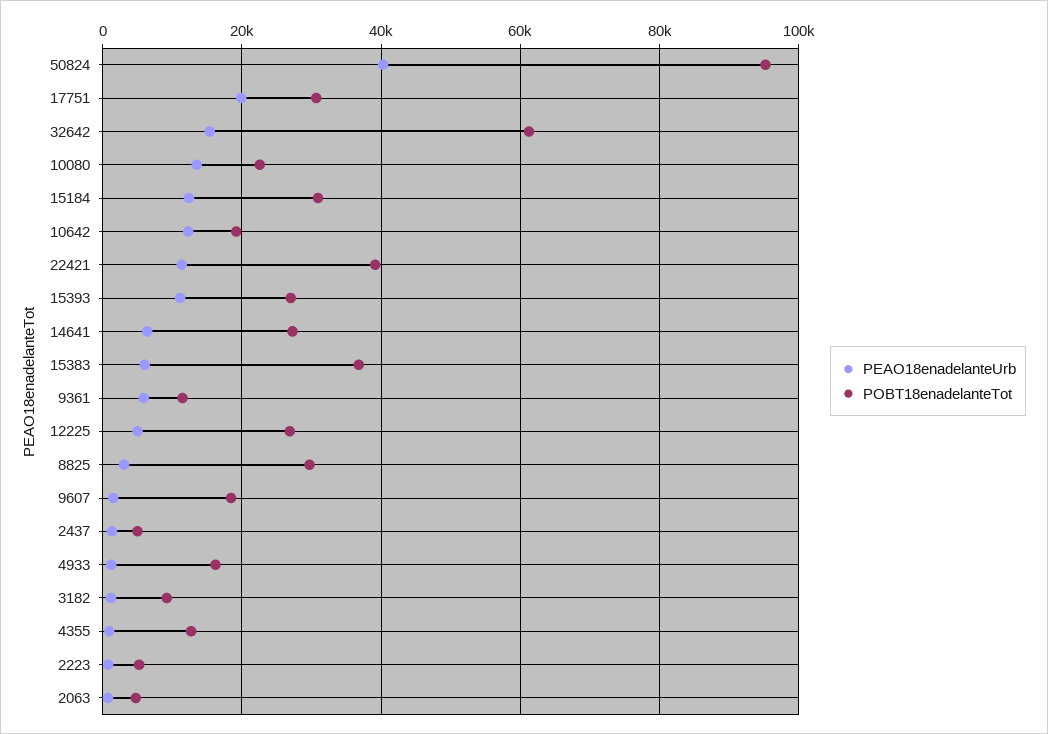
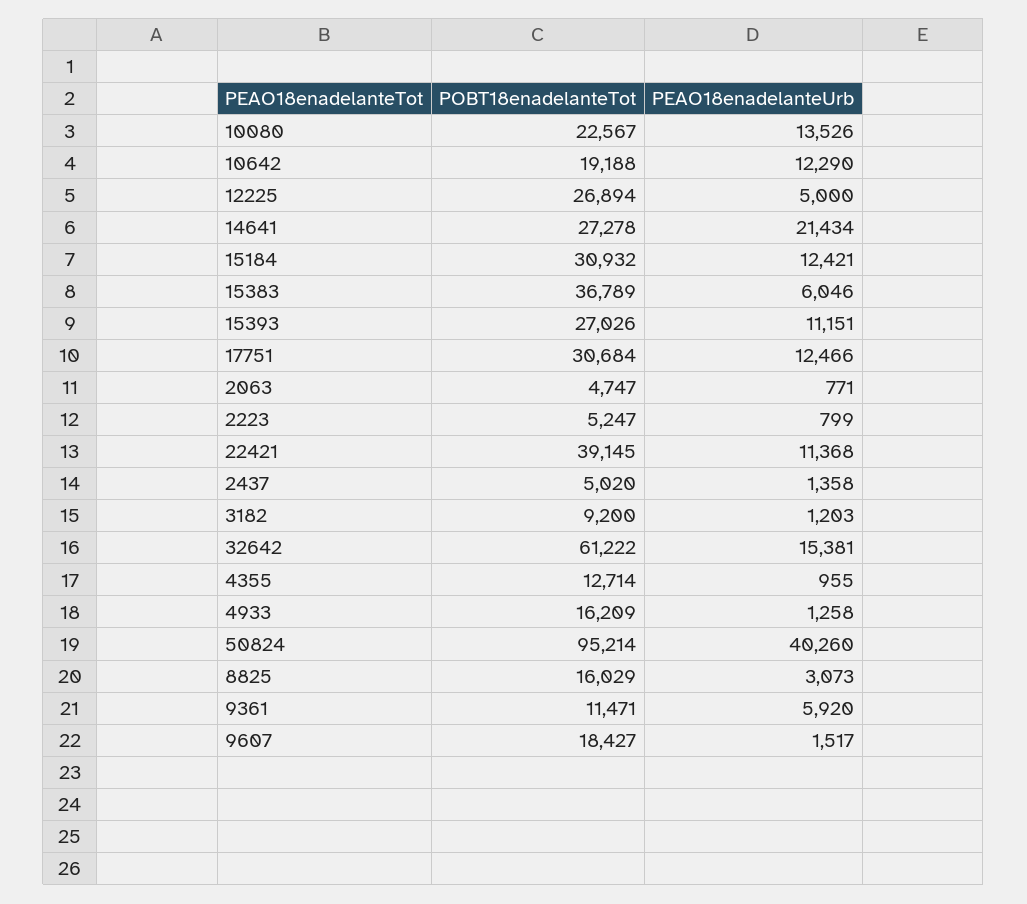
  {
    "PEAO18enadelanteUrb": {
      "50824": 40260,
-     "17751": 20000,
+     "17751": 12466,
      "32642": 15381,
      "10080": 13526,
      "15184": 12421,
      "10642": 12290,
      "22421": 11368,
      "15393": 11151,
-     "14641": 6000,
+     "14641": 21434,
      "15383": 6046,
      "9361": 5920,
      "12225": 5000,
      "8825": 3073,
      "9607": 1517,
      "2437": 1358,
      "4933": 1258,
      "3182": 1203,
      "4355": 955,
      "2223": 799,
      "2063": 771
    },
    "POBT18enadelanteTot": {
      "50824": 95214,
      "17751": 30684,
      "32642": 61222,
      "10080": 22567,
      "15184": 30932,
      "10642": 19188,
      "22421": 39145,
      "15393": 27026,
      "14641": 27278,
      "15383": 36789,
      "9361": 11471,
      "12225": 26894,
-     "8825": 30000,
+     "8825": 16029,
      "9607": 18427,
      "2437": 5020,
      "4933": 16209,
      "3182": 9200,
      "4355": 12714,
      "2223": 5247,
      "2063": 4747
    }
  }

